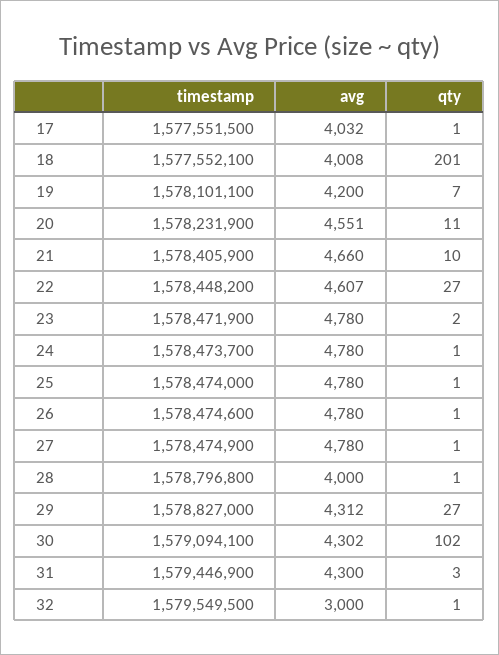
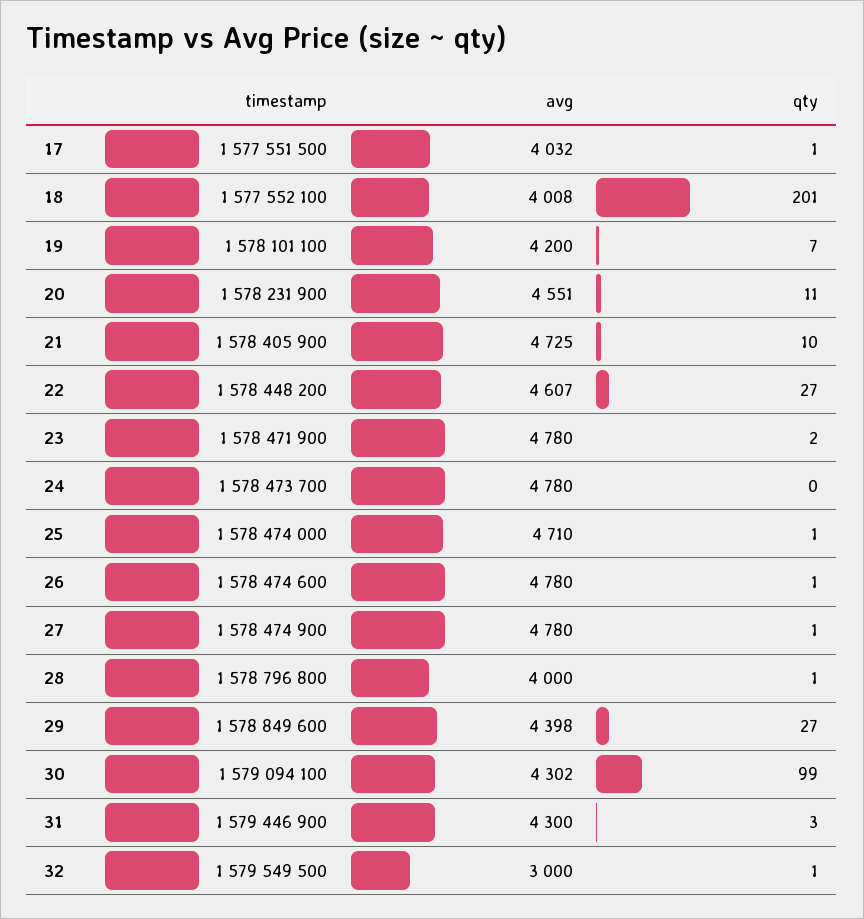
  {
    "timestamp": {
      "17": 1577551500,
      "18": 1577552100,
      "19": 1578101100,
      "20": 1578231900,
      "21": 1578405900,
      "22": 1578448200,
      "23": 1578471900,
      "24": 1578473700,
      "25": 1578474000,
      "26": 1578474600,
      "27": 1578474900,
      "28": 1578796800,
-     "29": 1578827000,
+     "29": 1578849600,
      "30": 1579094100,
      "31": 1579446900,
      "32": 1579549500
    },
    "avg": {
      "17": 4032,
      "18": 4008,
      "19": 4200,
      "20": 4551,
-     "21": 4660,
+     "21": 4725,
      "22": 4607,
      "23": 4780,
      "24": 4780,
-     "25": 4780,
+     "25": 4710,
      "26": 4780,
      "27": 4780,
      "28": 4000,
-     "29": 4312,
+     "29": 4398,
      "30": 4302,
      "31": 4300,
      "32": 3000
    },
    "qty": {
      "17": 1,
      "18": 201,
      "19": 7,
      "20": 11,
      "21": 10,
      "22": 27,
      "23": 2,
-     "24": 1,
+     "24": 0,
      "25": 1,
      "26": 1,
      "27": 1,
      "28": 1,
      "29": 27,
-     "30": 102,
+     "30": 99,
      "31": 3,
      "32": 1
    }
  }

